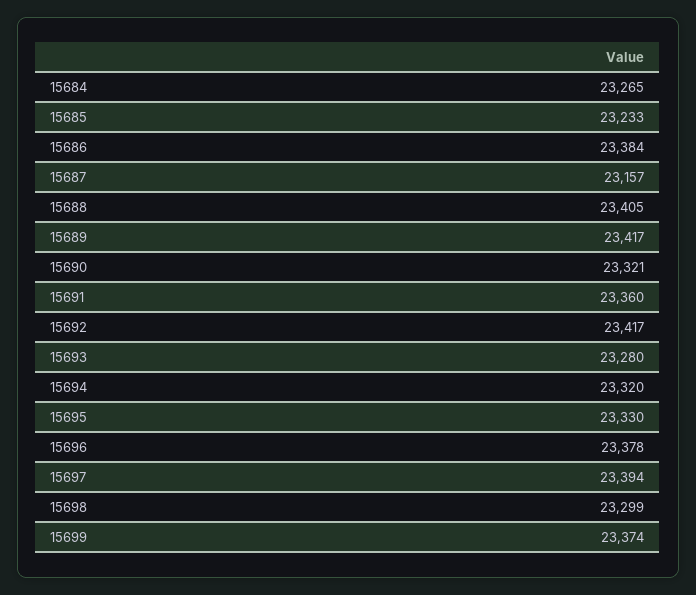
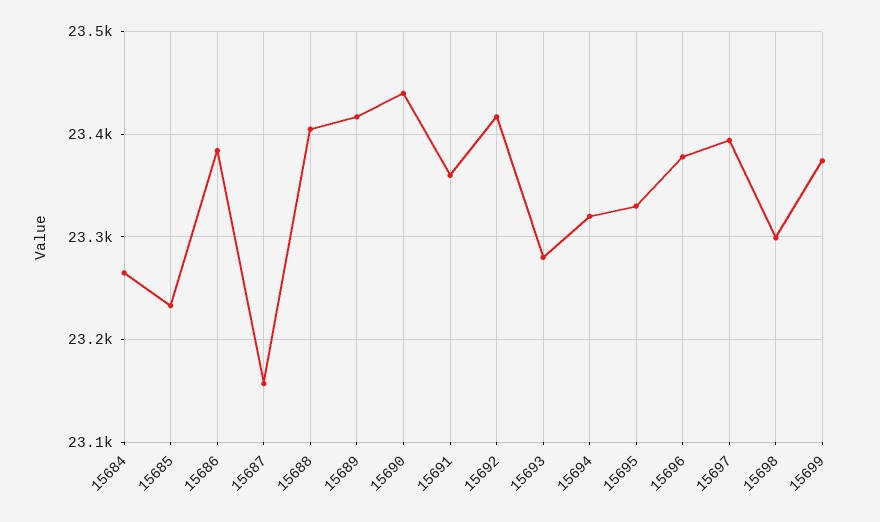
  {
    "15684": 23265,
    "15685": 23233,
    "15686": 23384,
    "15687": 23157,
    "15688": 23405,
    "15689": 23417,
-   "15690": 23321,
+   "15690": 23440,
    "15691": 23360,
    "15692": 23417,
    "15693": 23280,
    "15694": 23320,
    "15695": 23330,
    "15696": 23378,
    "15697": 23394,
    "15698": 23299,
    "15699": 23374
  }

